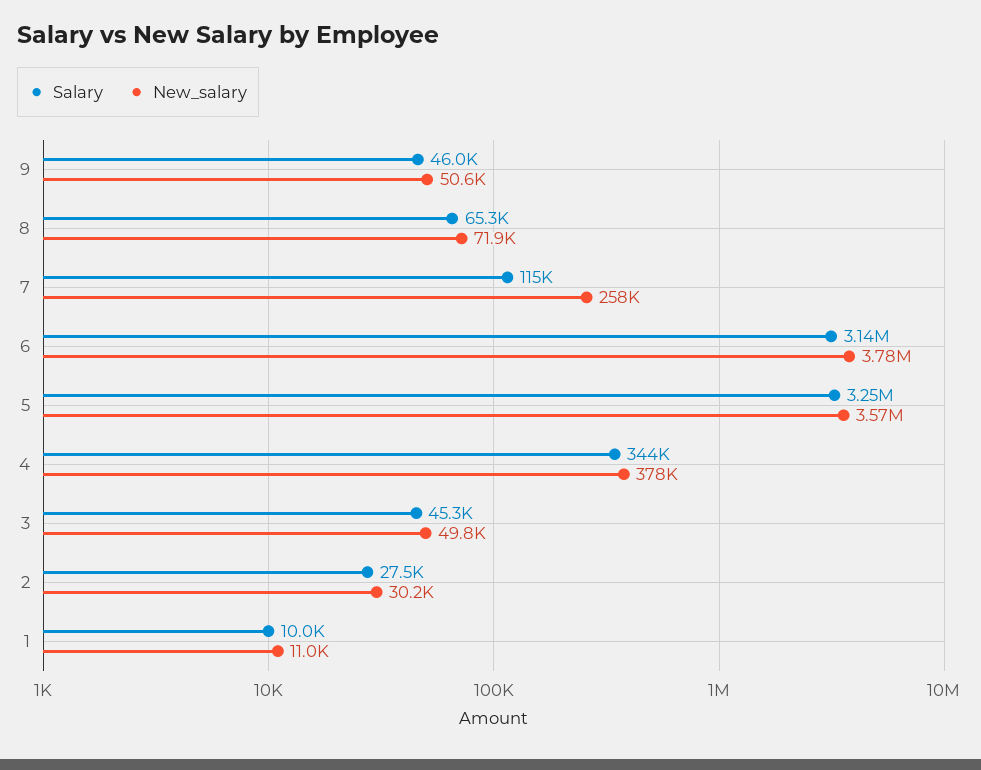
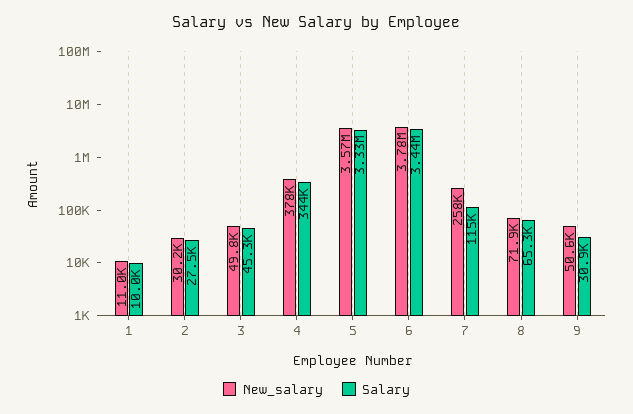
  {
    "Salary": {
-     "9": 46000,
+     "9": 30900,
      "8": 65300,
      "7": 115000,
-     "6": 3140000,
+     "6": 3440000,
-     "5": 3250000,
+     "5": 3330000,
      "4": 344000,
      "3": 45300,
      "2": 27500,
      "1": 10000
    },
    "New_salary": {
      "9": 50600,
      "8": 71900,
      "7": 258000,
      "6": 3780000,
      "5": 3570000,
      "4": 378000,
      "3": 49800,
      "2": 30200,
      "1": 11000
    }
  }

